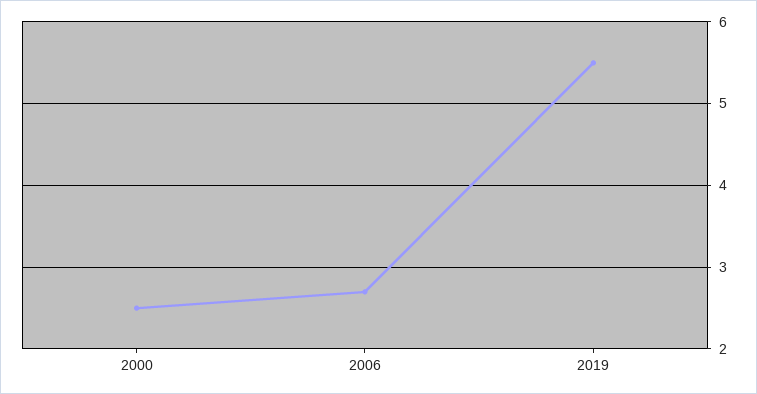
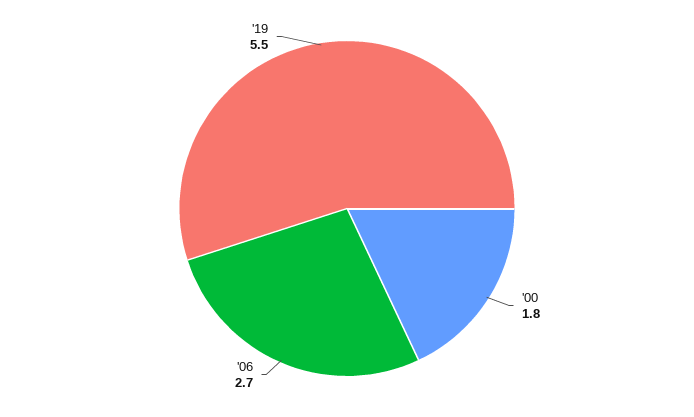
  {
-   "2000": 2.5,
+   "2000": 1.8,
    "2006": 2.7,
    "2019": 5.5
  }

